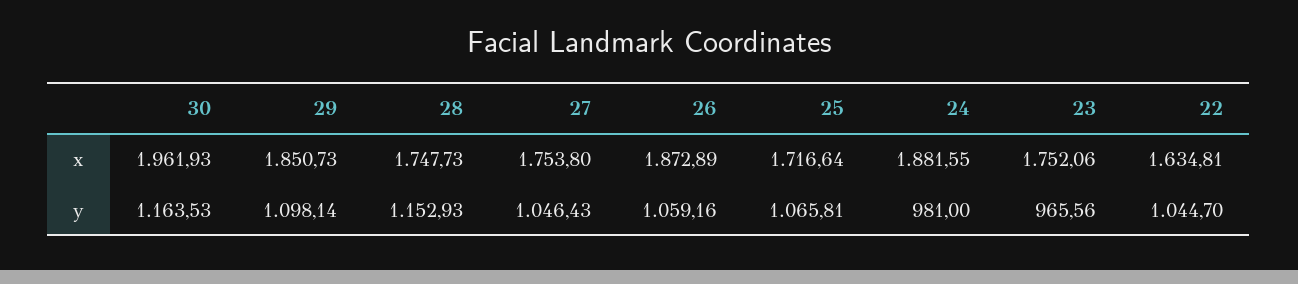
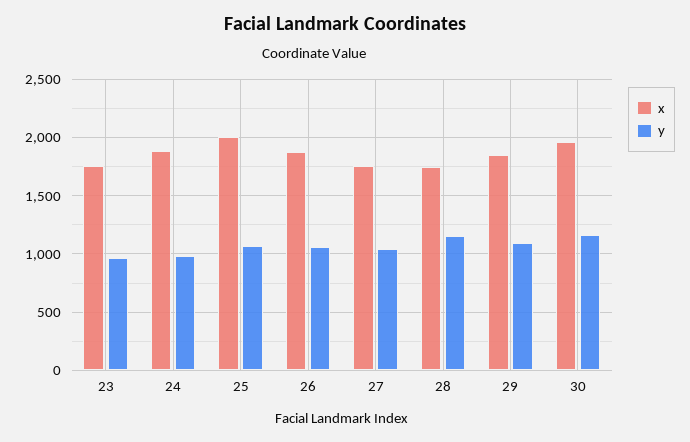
  {
    "x": {
      "30": 1961.93,
      "29": 1850.73,
      "28": 1747.73,
      "27": 1753.8,
      "26": 1872.89,
-     "25": 1716.64,
+     "25": 2000,
      "24": 1881.55,
-     "23": 1752.06,
+     "23": 1752.06
-     "22": 1634.81
    },
    "y": {
      "30": 1163.53,
      "29": 1098.14,
      "28": 1152.93,
      "27": 1046.43,
      "26": 1059.16,
      "25": 1065.81,
      "24": 981,
-     "23": 965.56,
+     "23": 965.56
-     "22": 1044.7
    }
  }

